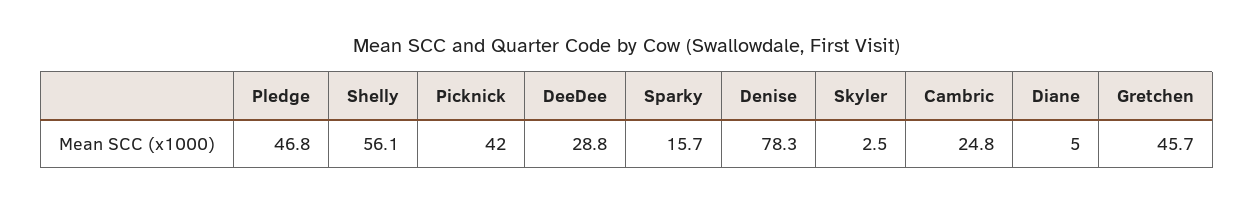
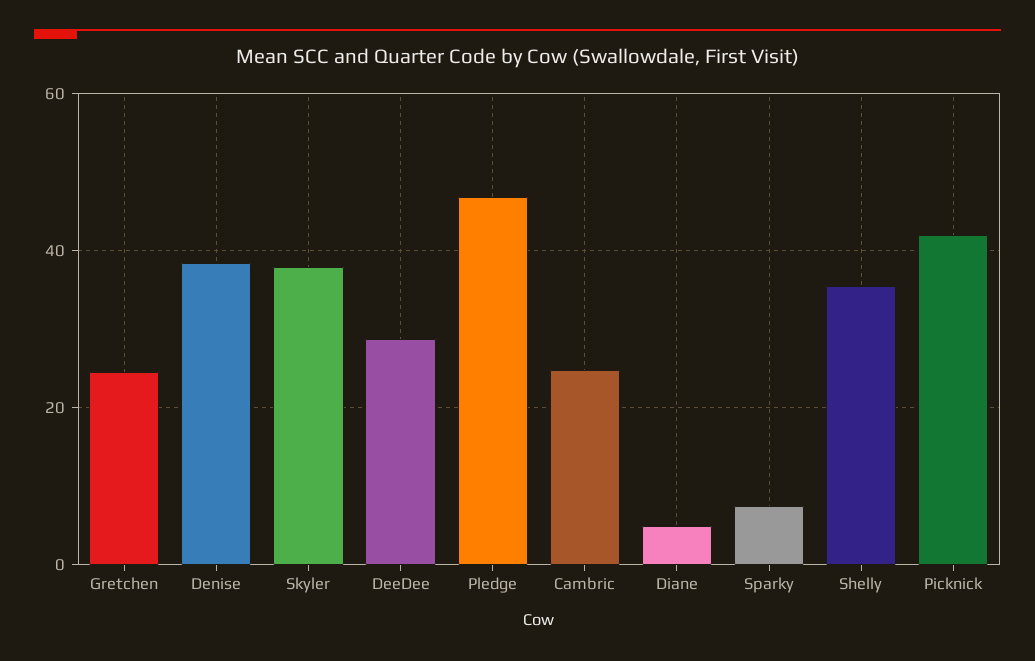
  {
    "Pledge": 46.8,
-   "Shelly": 56.1,
+   "Shelly": 36,
    "Picknick": 42,
    "DeeDee": 28.8,
-   "Sparky": 15.7,
+   "Sparky": 8,
-   "Denise": 78.3,
+   "Denise": 38,
-   "Skyler": 2.5,
+   "Skyler": 38,
    "Cambric": 24.8,
    "Diane": 5,
-   "Gretchen": 45.7
+   "Gretchen": 24
  }

